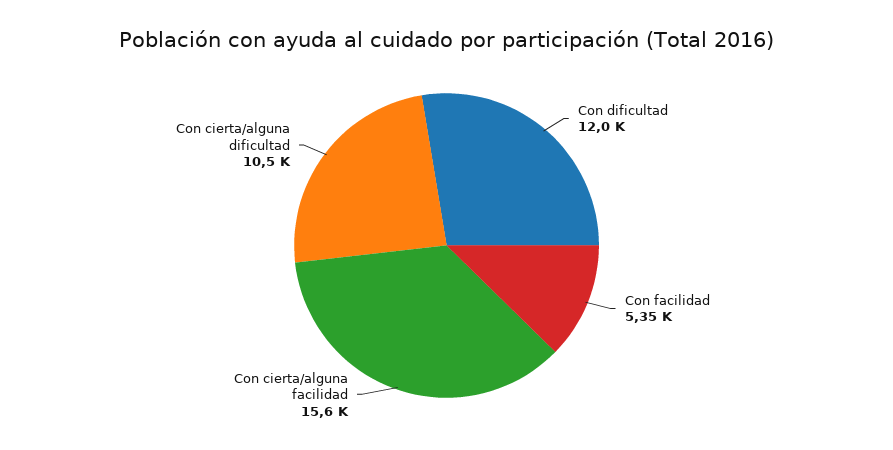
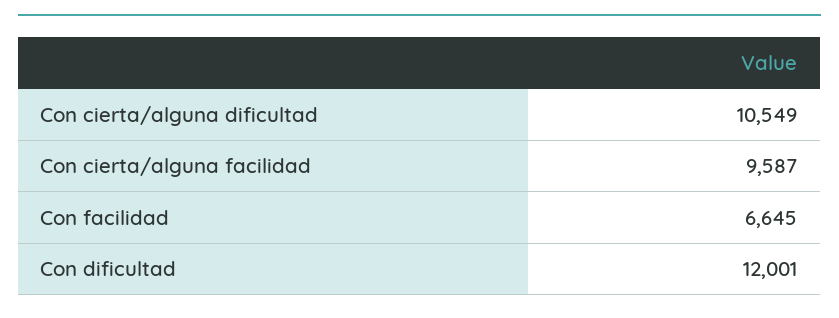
  {
    "Con dificultad": 12001,
-   "Con facilidad": 5350,
+   "Con facilidad": 6645,
-   "Con cierta/alguna facilidad": 15600,
+   "Con cierta/alguna facilidad": 9587,
    "Con cierta/alguna dificultad": 10549
  }

